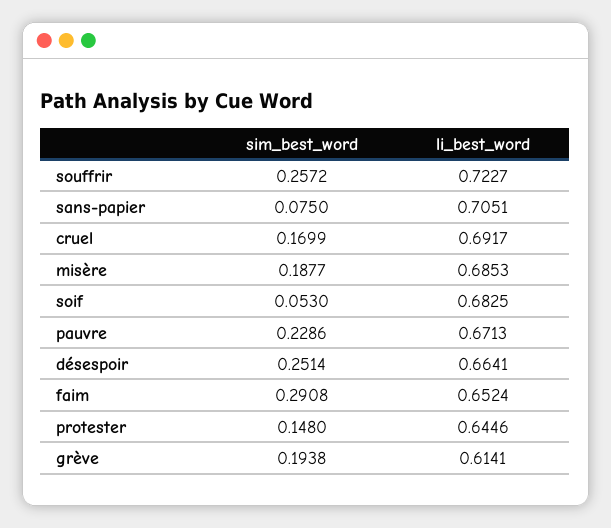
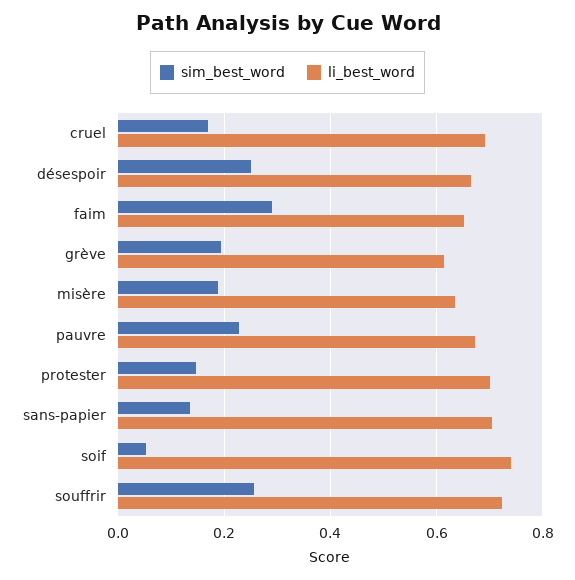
  {
    "sim_best_word": {
      "souffrir": 0.2572,
-     "sans-papier": 0.075,
+     "sans-papier": 0.14,
      "cruel": 0.1699,
      "misère": 0.1877,
      "soif": 0.053,
      "pauvre": 0.2286,
      "désespoir": 0.2514,
      "faim": 0.2908,
      "protester": 0.148,
      "grève": 0.1938
    },
    "li_best_word": {
      "souffrir": 0.7227,
      "sans-papier": 0.7051,
      "cruel": 0.6917,
-     "misère": 0.6853,
+     "misère": 0.64,
-     "soif": 0.6825,
+     "soif": 0.74,
      "pauvre": 0.6713,
      "désespoir": 0.6641,
      "faim": 0.6524,
-     "protester": 0.6446,
+     "protester": 0.7,
      "grève": 0.6141
    }
  }

